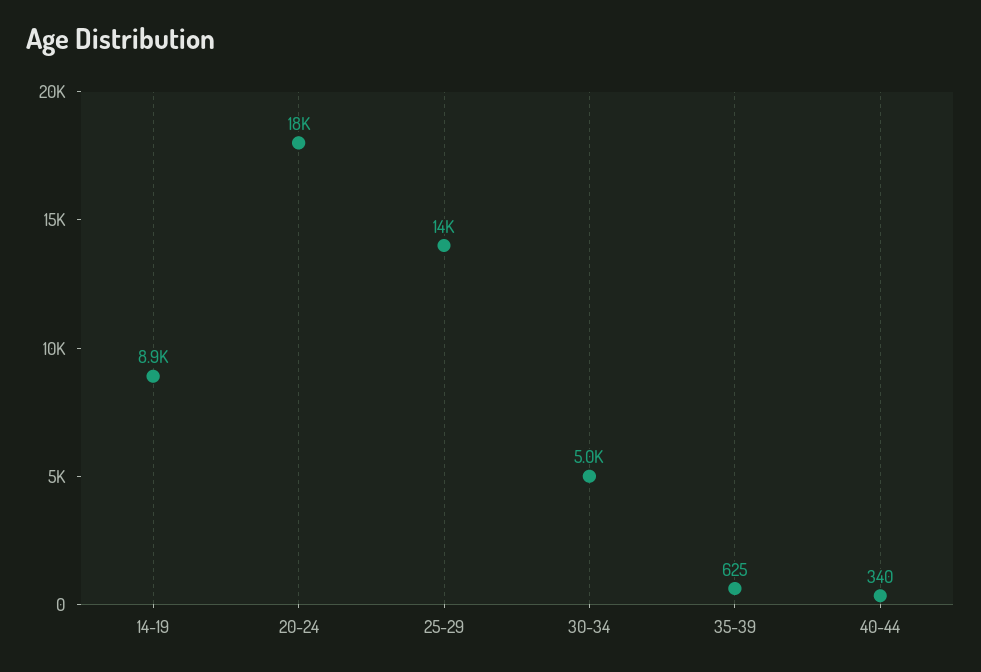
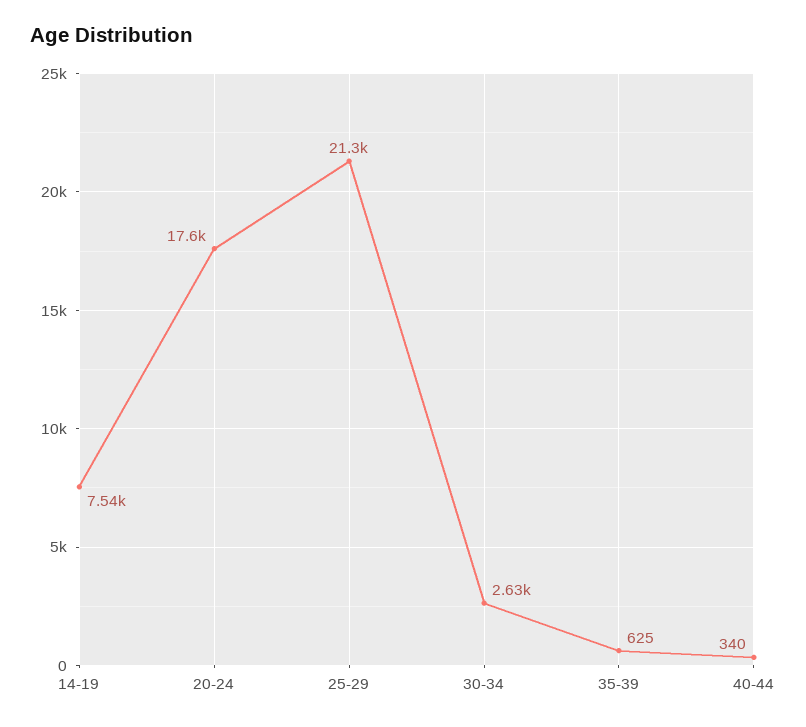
  {
-   "14-19": 8900,
+   "14-19": 7540,
    "20-24": 17600,
-   "25-29": 14000,
+   "25-29": 21300,
-   "30-34": 5000,
+   "30-34": 2630,
    "35-39": 625,
    "40-44": 340
  }

